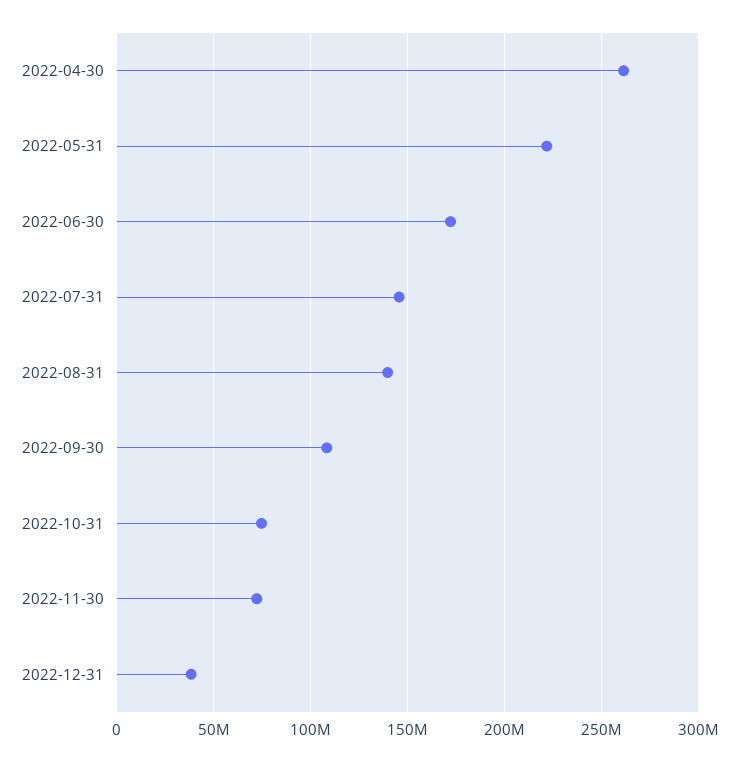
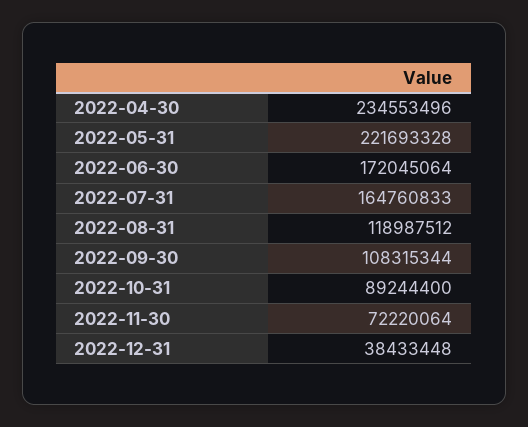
  {
-   "2022-04-30": 260000000,
+   "2022-04-30": 234553496,
    "2022-05-31": 221693328,
    "2022-06-30": 172045064,
-   "2022-07-31": 145000000,
+   "2022-07-31": 164760833,
-   "2022-08-31": 140000000,
+   "2022-08-31": 118987512,
    "2022-09-30": 108315344,
-   "2022-10-31": 75000000,
+   "2022-10-31": 89244400,
    "2022-11-30": 72220064,
    "2022-12-31": 38433448
  }

